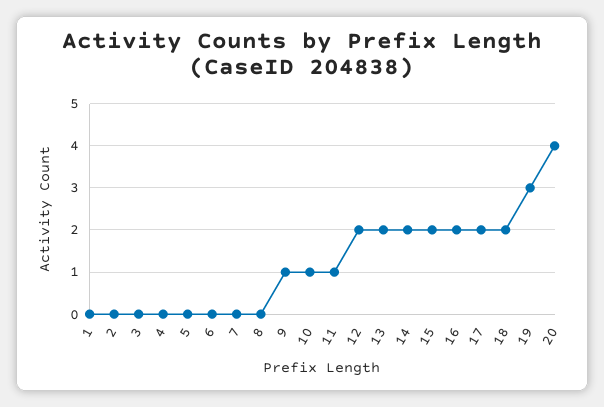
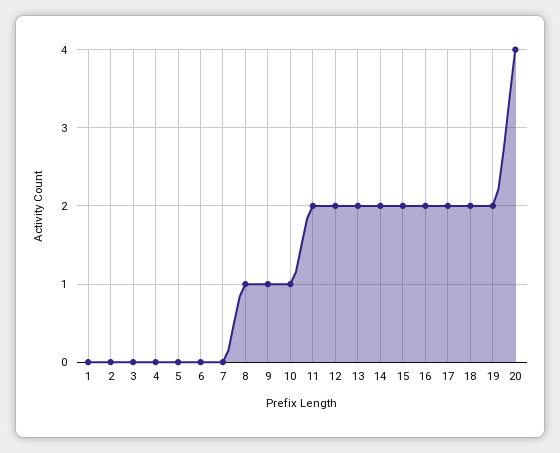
  {
    "1": 0,
    "2": 0,
    "3": 0,
    "4": 0,
    "5": 0,
    "6": 0,
    "7": 0,
-   "8": 0,
+   "8": 1,
    "9": 1,
    "10": 1,
-   "11": 1,
+   "11": 2,
    "12": 2,
    "13": 2,
    "14": 2,
    "15": 2,
    "16": 2,
    "17": 2,
    "18": 2,
-   "19": 3,
+   "19": 2,
    "20": 4
  }

